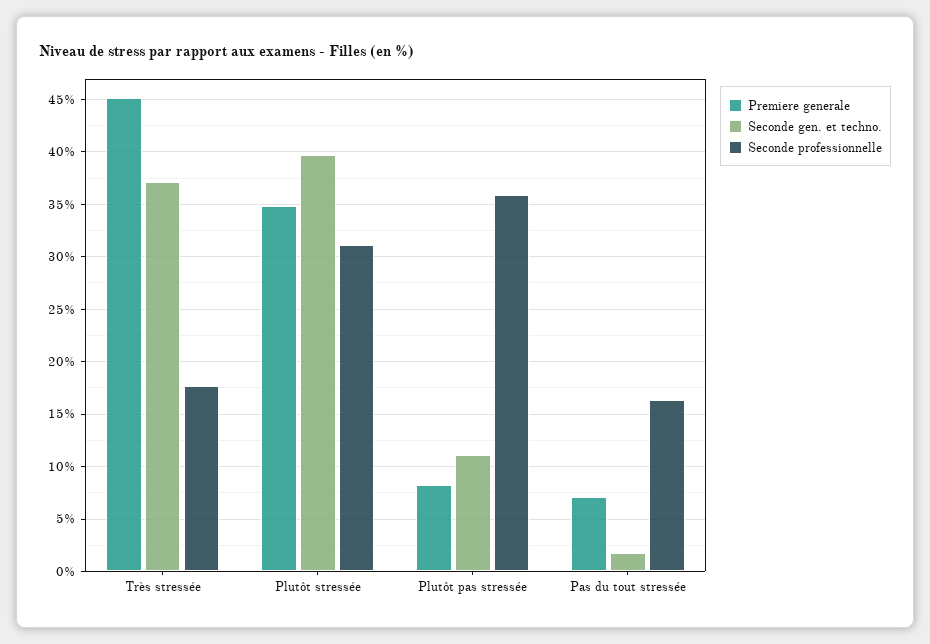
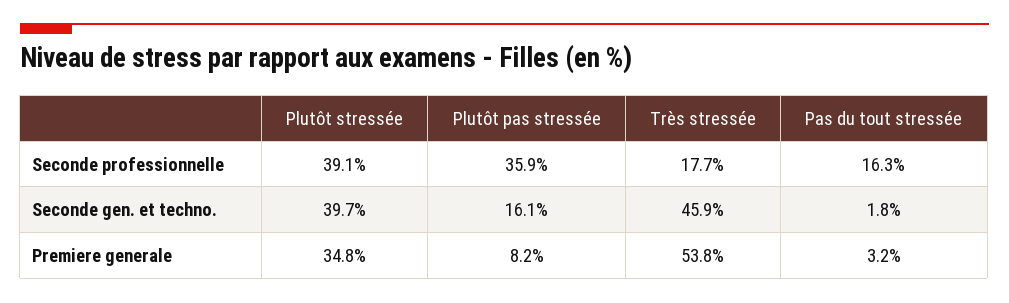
  {
    "Premiere generale": {
-     "Très stressée": 45,
+     "Très stressée": 53.8,
      "Plutôt stressée": 34.8,
      "Plutôt pas stressée": 8.2,
-     "Pas du tout stressée": 7
+     "Pas du tout stressée": 3.2
    },
    "Seconde gen. et techno.": {
-     "Très stressée": 37,
+     "Très stressée": 45.9,
      "Plutôt stressée": 39.7,
-     "Plutôt pas stressée": 11,
+     "Plutôt pas stressée": 16.1,
      "Pas du tout stressée": 1.8
    },
    "Seconde professionnelle": {
      "Très stressée": 17.7,
-     "Plutôt stressée": 31,
+     "Plutôt stressée": 39.1,
      "Plutôt pas stressée": 35.9,
      "Pas du tout stressée": 16.3
    }
  }

